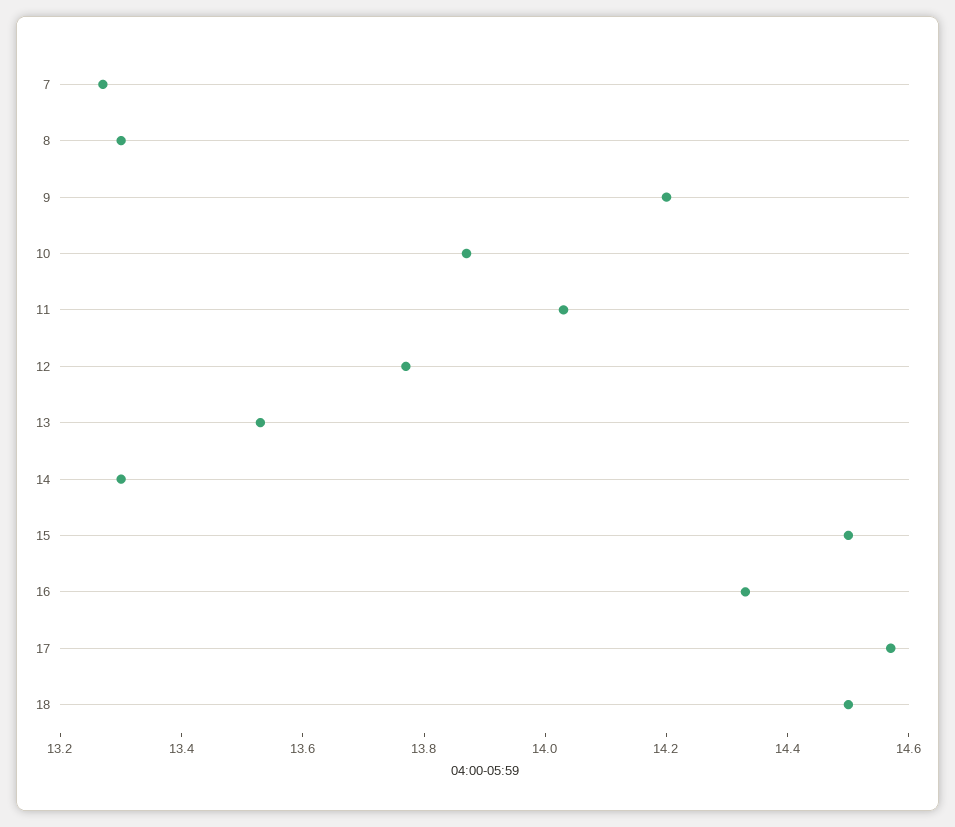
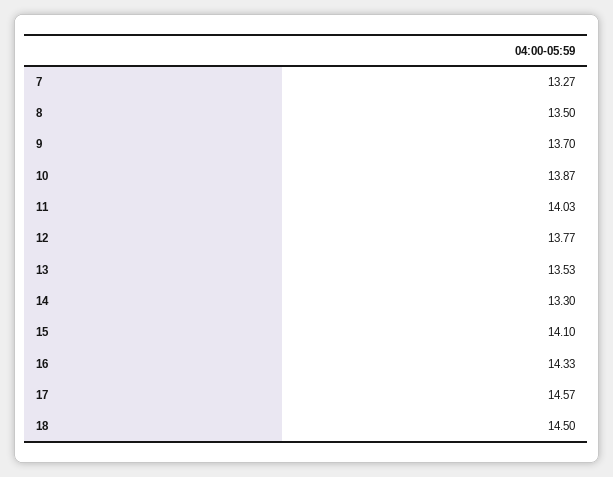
  {
    "7": 13.27,
-   "8": 13.3,
+   "8": 13.5,
-   "9": 14.2,
+   "9": 13.7,
    "10": 13.87,
    "11": 14.03,
    "12": 13.77,
    "13": 13.53,
    "14": 13.3,
-   "15": 14.5,
+   "15": 14.1,
    "16": 14.33,
    "17": 14.57,
    "18": 14.5
  }

